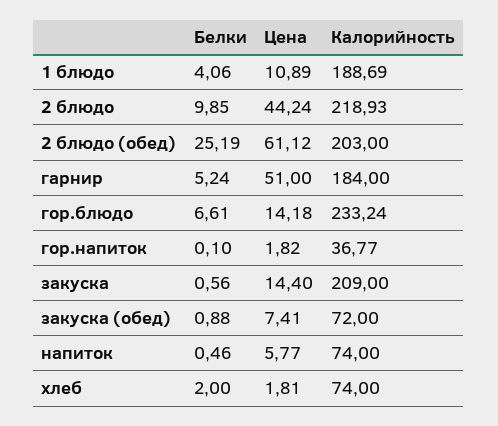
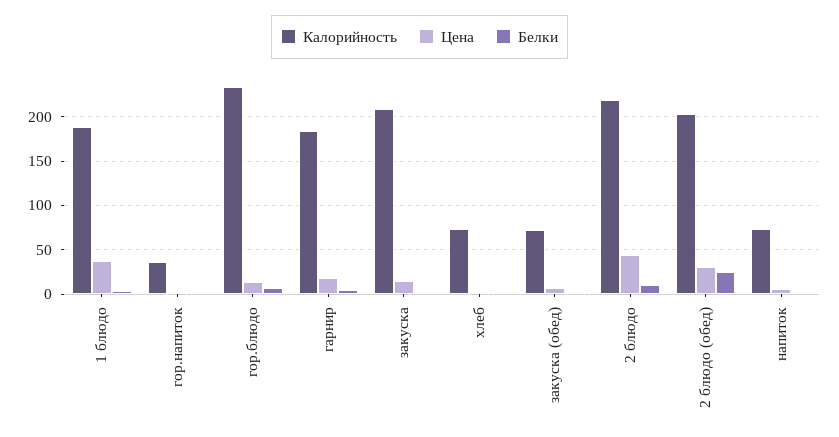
  {
    "Белки": {
      "1 блюдо": 4.06,
      "2 блюдо": 9.85,
      "2 блюдо (обед)": 25.19,
      "гарнир": 5.24,
      "гор.блюдо": 6.61,
      "гор.напиток": 0.1,
      "закуска": 0.56,
      "закуска (обед)": 0.88,
      "напиток": 0.46,
      "хлеб": 2
    },
    "Цена": {
-     "1 блюдо": 10.89,
+     "1 блюдо": 40,
      "2 блюдо": 44.24,
-     "2 блюдо (обед)": 61.12,
+     "2 блюдо (обед)": 30,
-     "гарнир": 51,
+     "гарнир": 20,
      "гор.блюдо": 14.18,
      "гор.напиток": 1.82,
      "закуска": 14.4,
      "закуска (обед)": 7.41,
      "напиток": 5.77,
      "хлеб": 1.81
    },
    "Калорийность": {
      "1 блюдо": 188.69,
      "2 блюдо": 218.93,
      "2 блюдо (обед)": 203,
      "гарнир": 184,
      "гор.блюдо": 233.24,
      "гор.напиток": 36.77,
      "закуска": 209,
      "закуска (обед)": 72,
      "напиток": 74,
      "хлеб": 74
    }
  }

